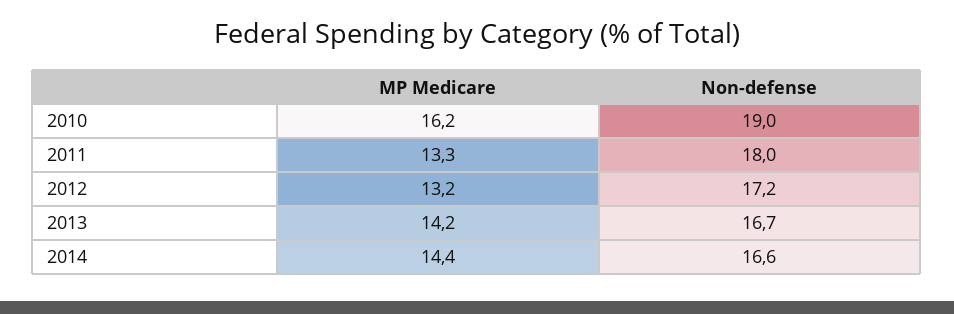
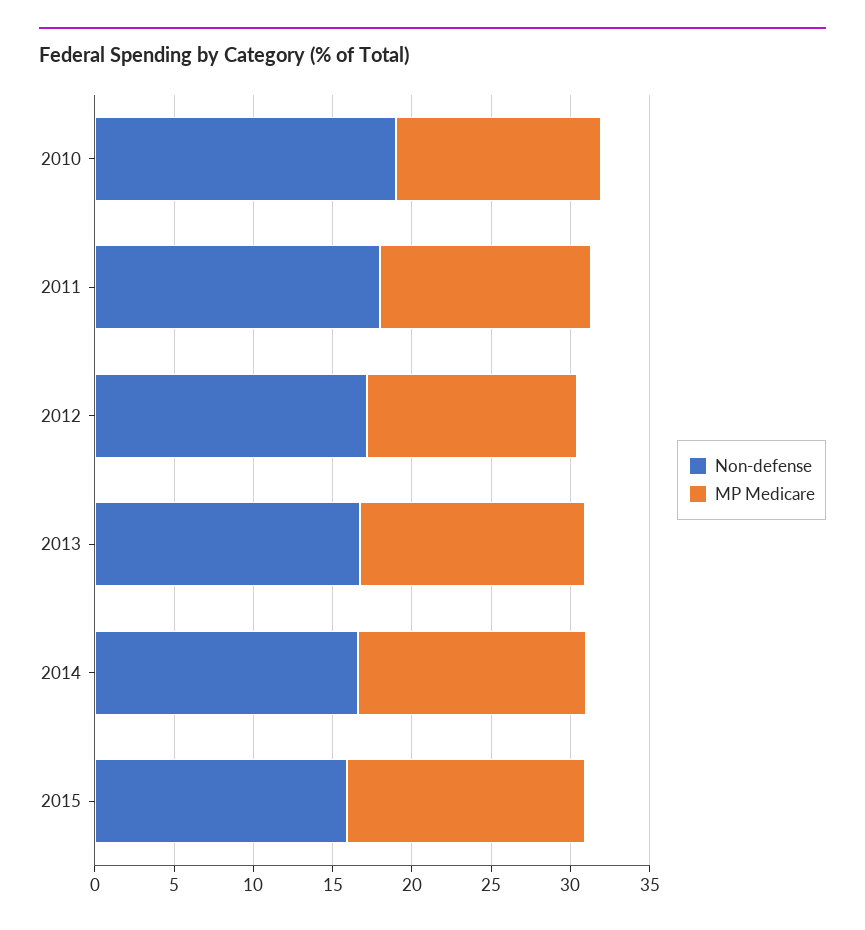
  {
    "MP Medicare": {
-     "2010": 16.2,
+     "2010": 13,
      "2011": 13.3,
      "2012": 13.2,
      "2013": 14.2,
-     "2014": 14.4
+     "2014": 14.4,
+     "2015": 15
    },
    "Non-defense": {
      "2010": 19,
      "2011": 18,
      "2012": 17.2,
      "2013": 16.7,
-     "2014": 16.6
+     "2014": 16.6,
+     "2015": 16
    }
  }

